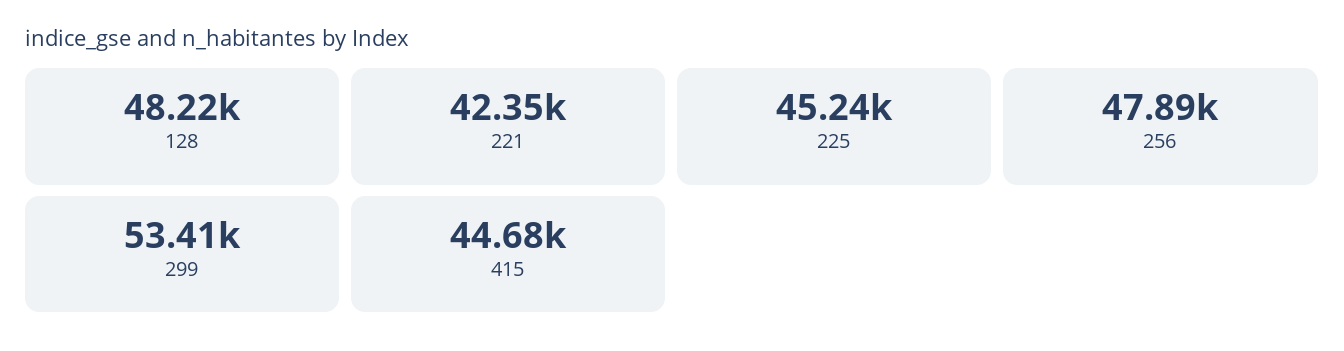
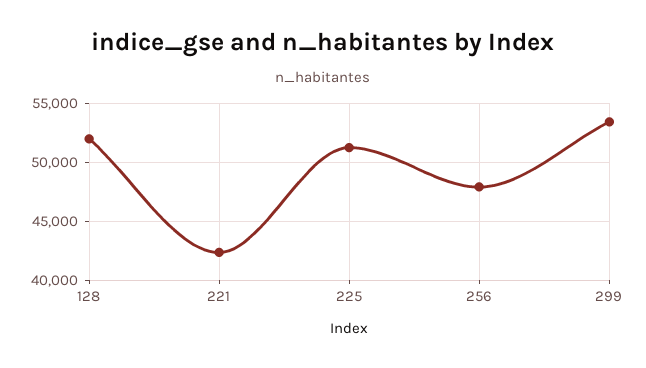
  {
-   "128": 48220,
+   "128": 52000,
    "221": 42350,
-   "225": 45240,
+   "225": 51000,
    "256": 47890,
-   "299": 53410,
+   "299": 53410
-   "415": 44680
  }

